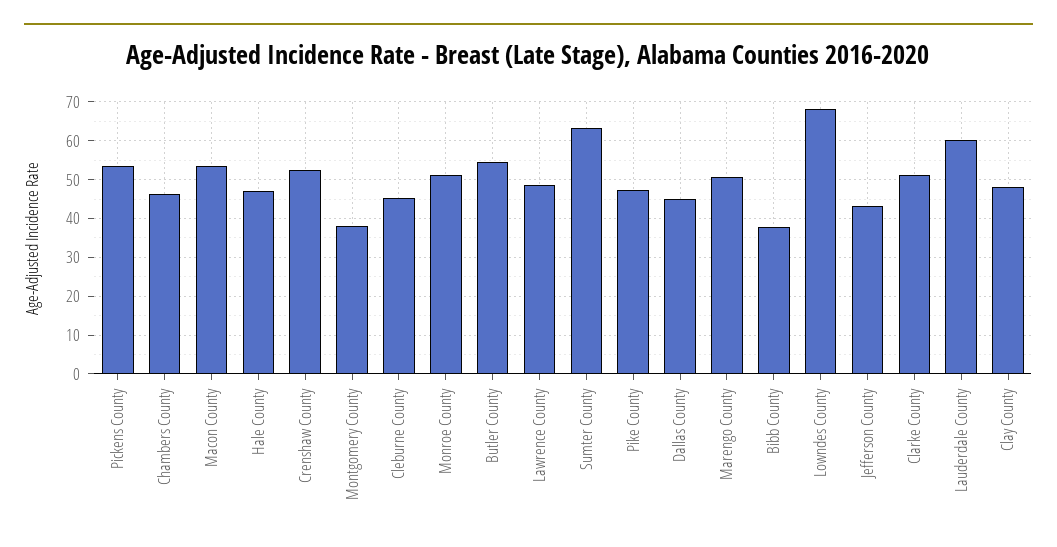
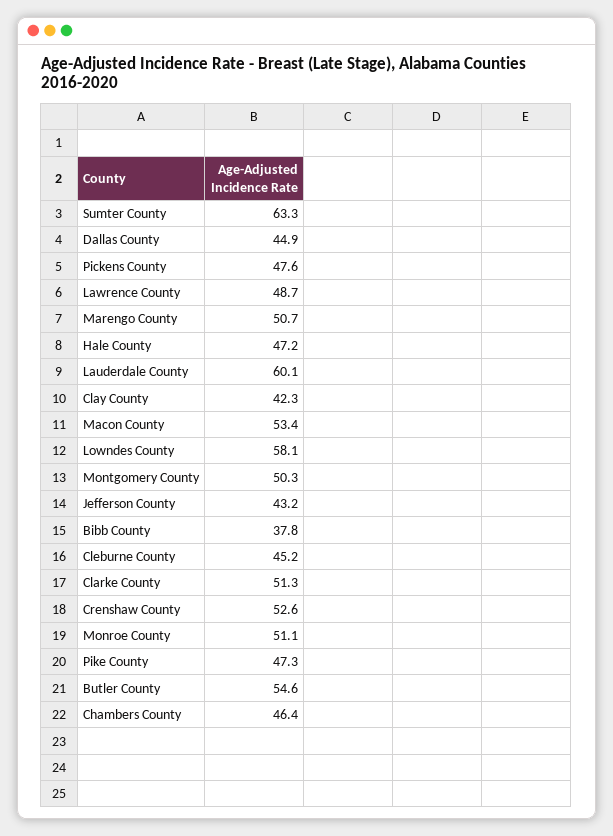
  {
-   "Pickens County": 54,
+   "Pickens County": 47.6,
    "Chambers County": 46.4,
    "Macon County": 53.4,
    "Hale County": 47.2,
    "Crenshaw County": 52.6,
-   "Montgomery County": 38,
+   "Montgomery County": 50.3,
    "Cleburne County": 45.2,
    "Monroe County": 51.1,
    "Butler County": 54.6,
    "Lawrence County": 48.7,
    "Sumter County": 63.3,
    "Pike County": 47.3,
    "Dallas County": 44.9,
    "Marengo County": 50.7,
    "Bibb County": 37.8,
-   "Lowndes County": 68,
+   "Lowndes County": 58.1,
    "Jefferson County": 43.2,
    "Clarke County": 51.3,
    "Lauderdale County": 60.1,
-   "Clay County": 48
+   "Clay County": 42.3
  }

